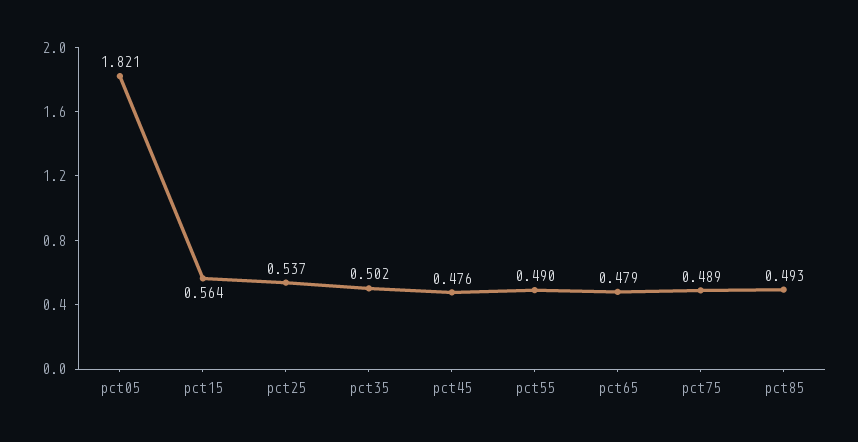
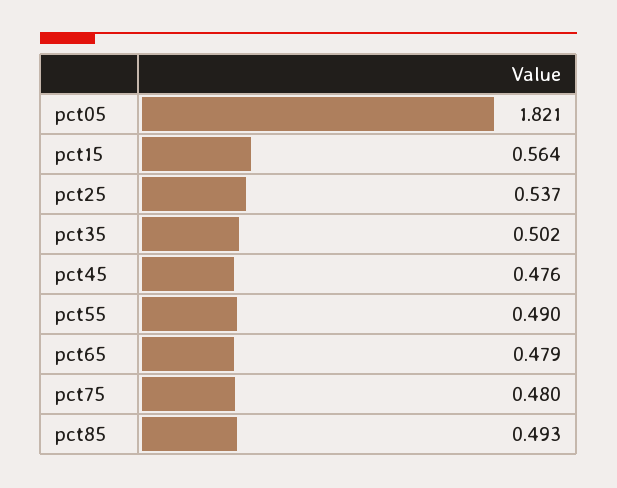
  {
    "pct05": 1.821,
    "pct15": 0.564,
    "pct25": 0.537,
    "pct35": 0.502,
    "pct45": 0.476,
    "pct55": 0.49,
    "pct65": 0.479,
-   "pct75": 0.489,
+   "pct75": 0.48,
    "pct85": 0.493
  }

